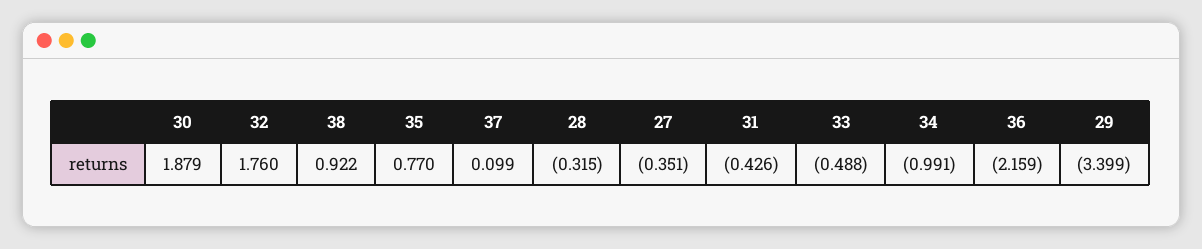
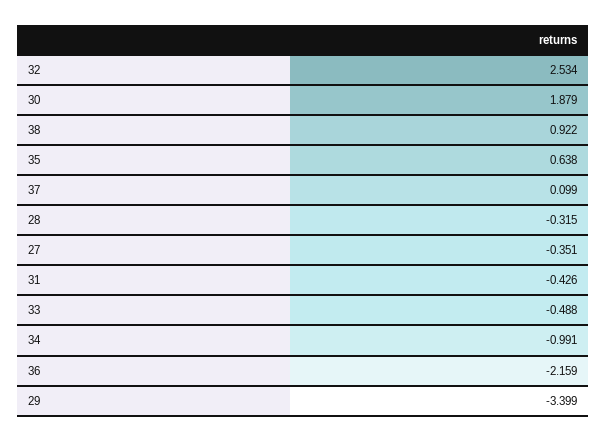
  {
    "30": 1.879,
-   "32": 1.76,
+   "32": 2.534,
    "38": 0.922,
-   "35": 0.77,
+   "35": 0.638,
    "37": 0.099,
    "28": -0.315,
    "27": -0.351,
    "31": -0.426,
    "33": -0.488,
    "34": -0.991,
    "36": -2.159,
    "29": -3.399
  }

